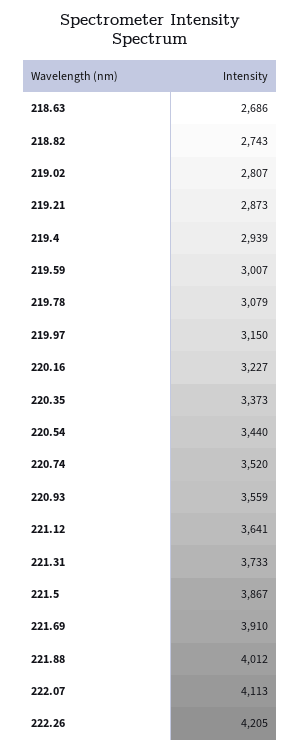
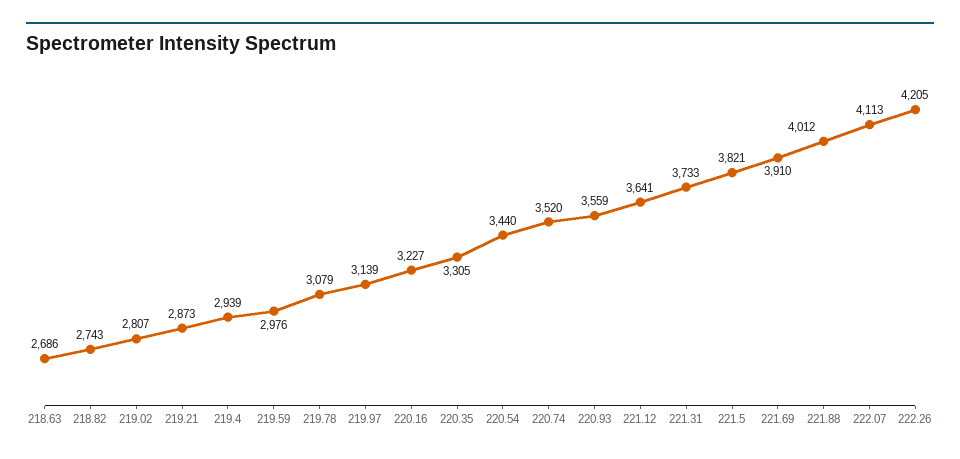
  {
    "218.63": 2686,
    "218.82": 2743,
    "219.02": 2807,
    "219.21": 2873,
    "219.4": 2939,
-   "219.59": 3007,
+   "219.59": 2976,
    "219.78": 3079,
-   "219.97": 3150,
+   "219.97": 3139,
    "220.16": 3227,
-   "220.35": 3373,
+   "220.35": 3305,
    "220.54": 3440,
    "220.74": 3520,
    "220.93": 3559,
    "221.12": 3641,
    "221.31": 3733,
-   "221.5": 3867,
+   "221.5": 3821,
    "221.69": 3910,
    "221.88": 4012,
    "222.07": 4113,
    "222.26": 4205
  }

